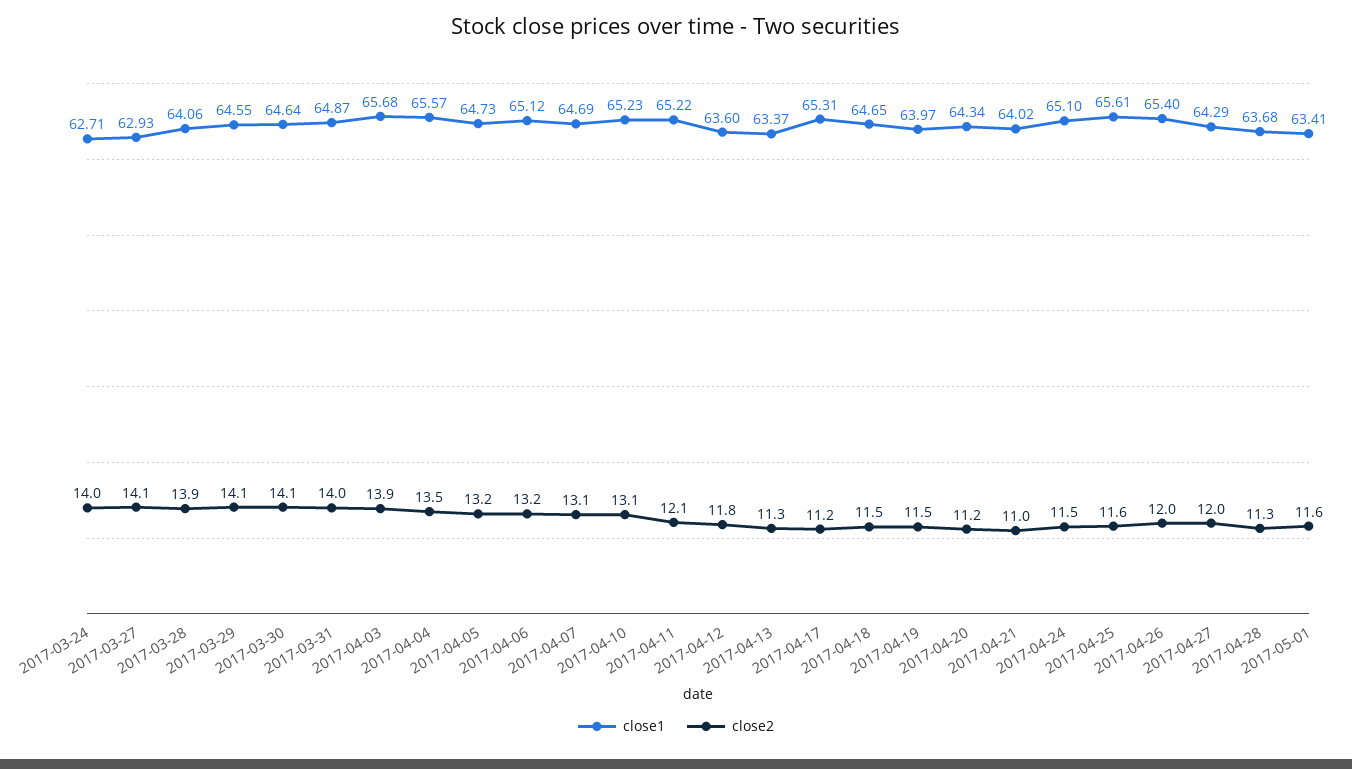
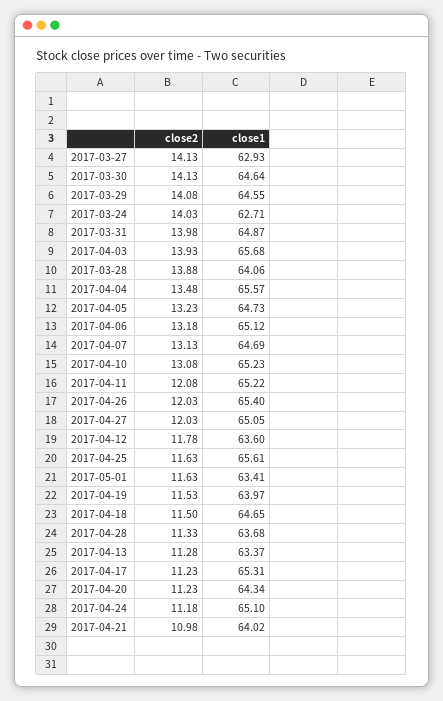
  {
    "close1": {
      "2017-03-24": 62.71,
      "2017-03-27": 62.93,
      "2017-03-28": 64.06,
      "2017-03-29": 64.55,
      "2017-03-30": 64.64,
      "2017-03-31": 64.87,
      "2017-04-03": 65.68,
      "2017-04-04": 65.57,
      "2017-04-05": 64.73,
      "2017-04-06": 65.12,
      "2017-04-07": 64.69,
      "2017-04-10": 65.23,
      "2017-04-11": 65.22,
      "2017-04-12": 63.6,
      "2017-04-13": 63.37,
      "2017-04-17": 65.31,
      "2017-04-18": 64.65,
      "2017-04-19": 63.97,
      "2017-04-20": 64.34,
      "2017-04-21": 64.02,
      "2017-04-24": 65.1,
      "2017-04-25": 65.61,
      "2017-04-26": 65.4,
-     "2017-04-27": 64.29,
+     "2017-04-27": 65.05,
      "2017-04-28": 63.68,
      "2017-05-01": 63.41
    },
    "close2": {
      "2017-03-24": 14.03,
      "2017-03-27": 14.13,
      "2017-03-28": 13.88,
      "2017-03-29": 14.08,
      "2017-03-30": 14.13,
      "2017-03-31": 13.98,
      "2017-04-03": 13.93,
      "2017-04-04": 13.48,
      "2017-04-05": 13.23,
      "2017-04-06": 13.18,
      "2017-04-07": 13.13,
      "2017-04-10": 13.08,
      "2017-04-11": 12.08,
      "2017-04-12": 11.78,
      "2017-04-13": 11.28,
      "2017-04-17": 11.23,
      "2017-04-18": 11.5,
      "2017-04-19": 11.53,
      "2017-04-20": 11.23,
      "2017-04-21": 10.98,
-     "2017-04-24": 11.5,
+     "2017-04-24": 11.18,
      "2017-04-25": 11.63,
      "2017-04-26": 12.03,
      "2017-04-27": 12.03,
      "2017-04-28": 11.33,
      "2017-05-01": 11.63
    }
  }

